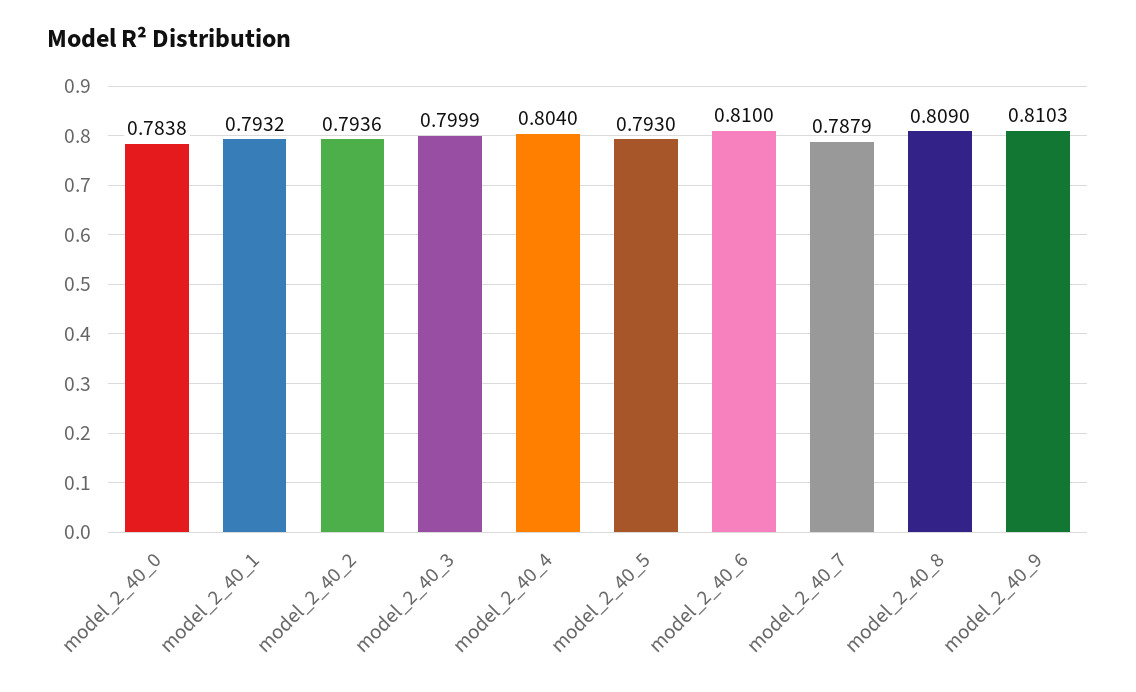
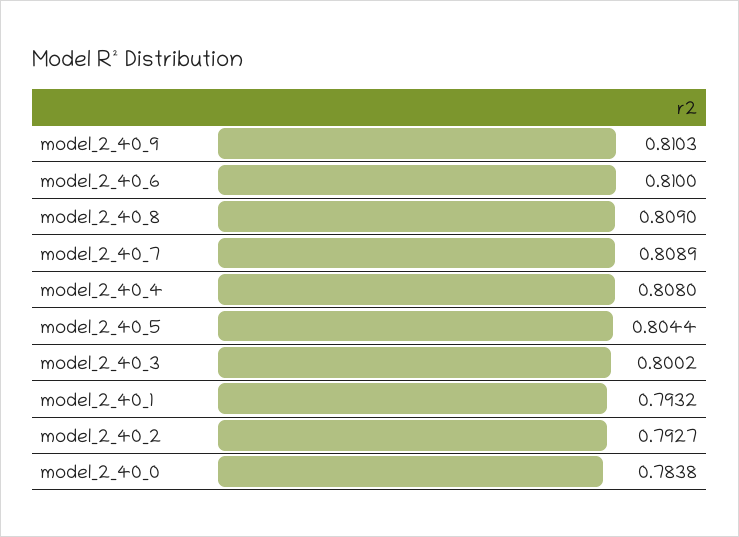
  {
    "model_2_40_0": 0.7838,
    "model_2_40_1": 0.7932,
-   "model_2_40_2": 0.7936,
+   "model_2_40_2": 0.7927,
-   "model_2_40_3": 0.7999,
+   "model_2_40_3": 0.8002,
-   "model_2_40_4": 0.804,
+   "model_2_40_4": 0.808,
-   "model_2_40_5": 0.793,
+   "model_2_40_5": 0.8044,
    "model_2_40_6": 0.81,
-   "model_2_40_7": 0.7879,
+   "model_2_40_7": 0.8089,
    "model_2_40_8": 0.809,
    "model_2_40_9": 0.8103
  }

